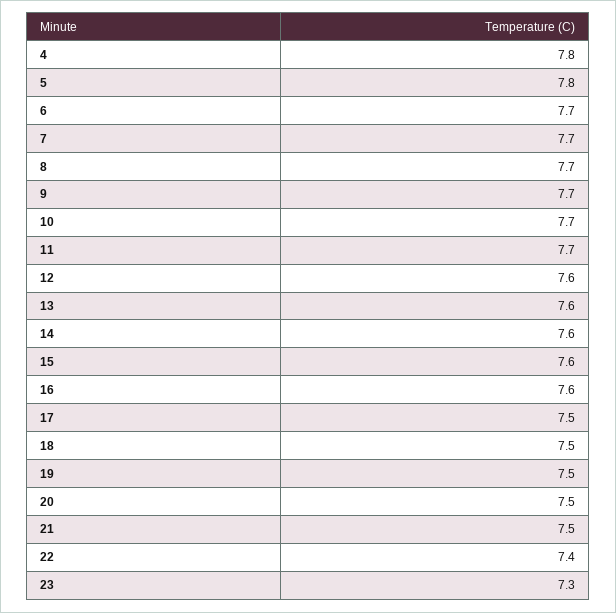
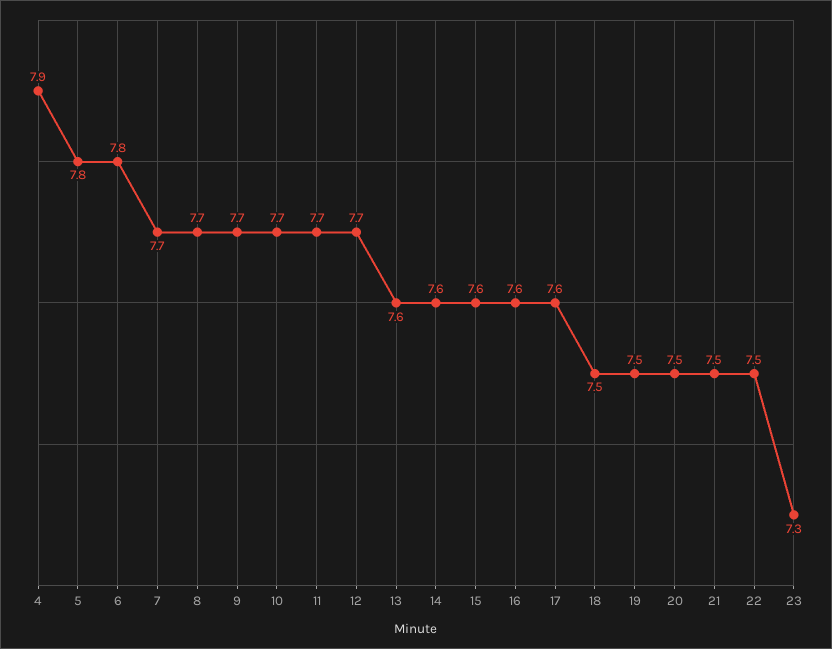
  {
-   "4": 7.8,
+   "4": 7.9,
    "5": 7.8,
-   "6": 7.7,
+   "6": 7.8,
    "7": 7.7,
    "8": 7.7,
    "9": 7.7,
    "10": 7.7,
    "11": 7.7,
-   "12": 7.6,
+   "12": 7.7,
    "13": 7.6,
    "14": 7.6,
    "15": 7.6,
    "16": 7.6,
-   "17": 7.5,
+   "17": 7.6,
    "18": 7.5,
    "19": 7.5,
    "20": 7.5,
    "21": 7.5,
-   "22": 7.4,
+   "22": 7.5,
    "23": 7.3
  }

